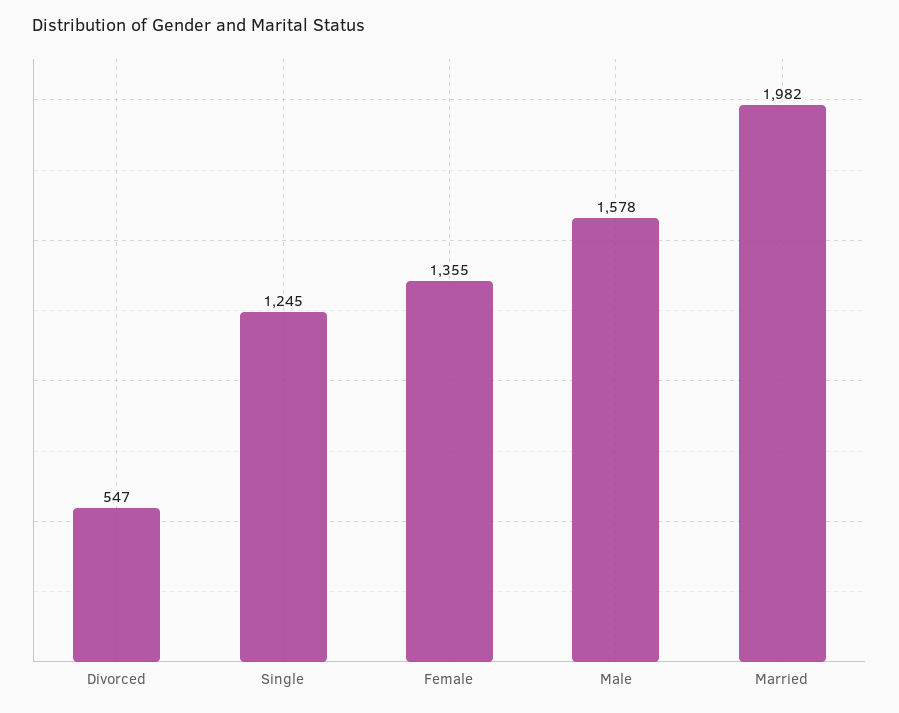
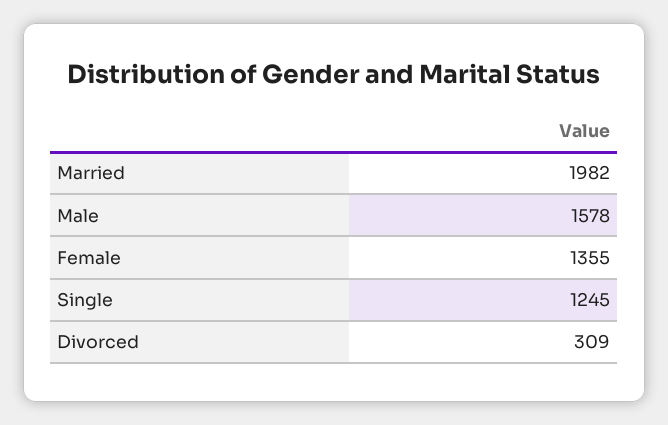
  {
-   "Divorced": 547,
+   "Divorced": 309,
    "Single": 1245,
    "Female": 1355,
    "Male": 1578,
    "Married": 1982
  }

